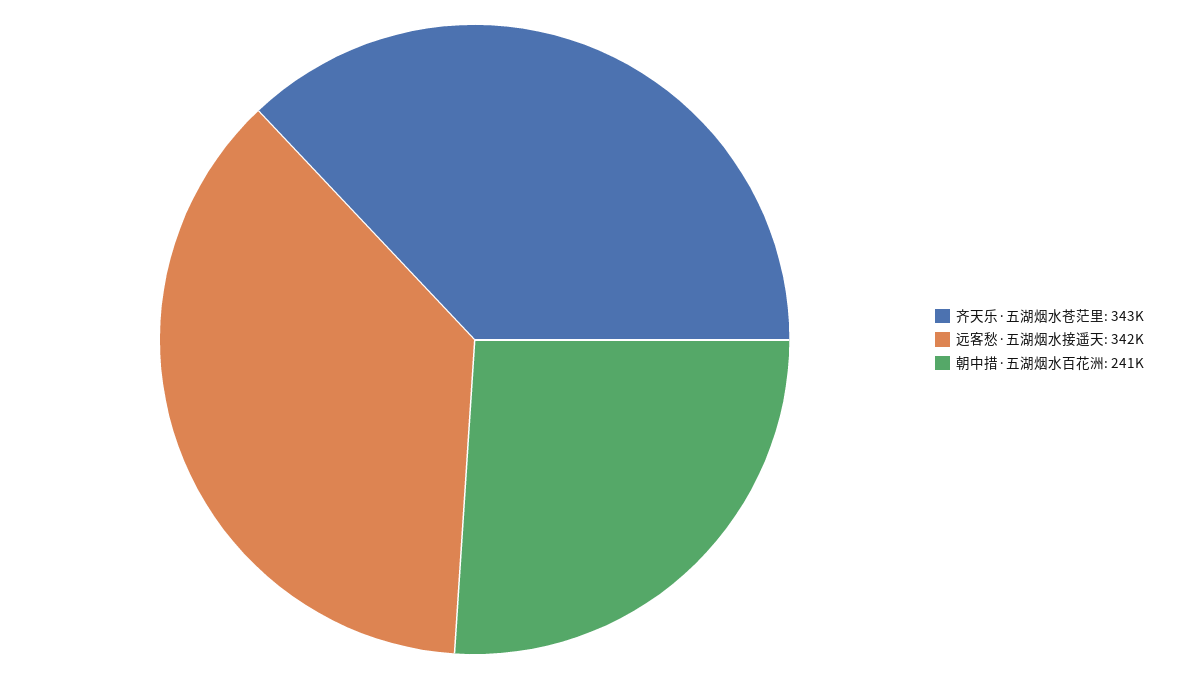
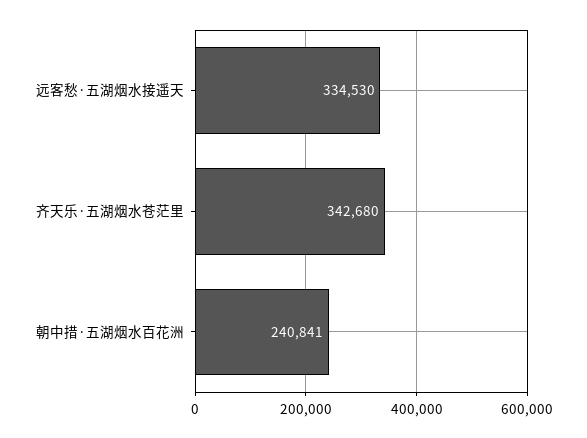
  {
    "齐天乐·五湖烟水苍茫里": 342680,
-   "远客愁·五湖烟水接遥天": 342000,
+   "远客愁·五湖烟水接遥天": 334530,
    "朝中措·五湖烟水百花洲": 240841
  }

